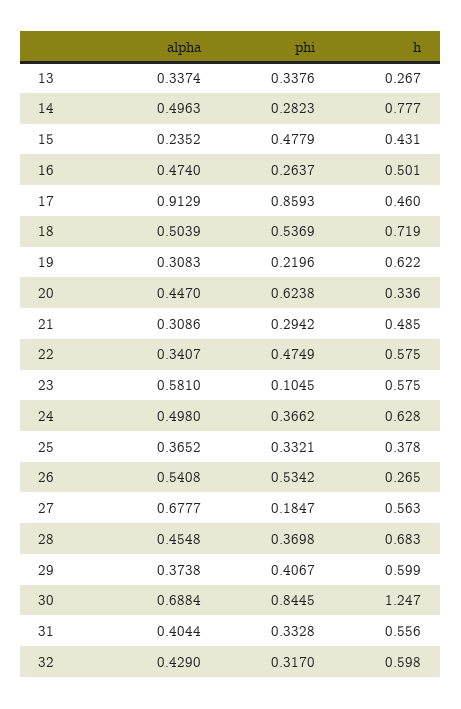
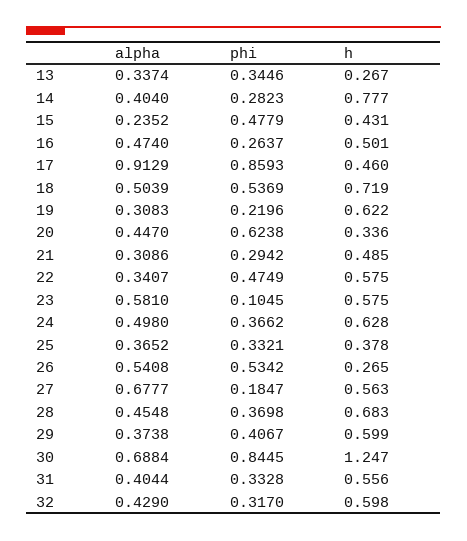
  {
    "alpha": {
      "13": 0.3374,
-     "14": 0.4963,
+     "14": 0.404,
      "15": 0.2352,
      "16": 0.474,
      "17": 0.9129,
      "18": 0.5039,
      "19": 0.3083,
      "20": 0.447,
      "21": 0.3086,
      "22": 0.3407,
      "23": 0.581,
      "24": 0.498,
      "25": 0.3652,
      "26": 0.5408,
      "27": 0.6777,
      "28": 0.4548,
      "29": 0.3738,
      "30": 0.6884,
      "31": 0.4044,
      "32": 0.429
    },
    "phi": {
-     "13": 0.3376,
+     "13": 0.3446,
      "14": 0.2823,
      "15": 0.4779,
      "16": 0.2637,
      "17": 0.8593,
      "18": 0.5369,
      "19": 0.2196,
      "20": 0.6238,
      "21": 0.2942,
      "22": 0.4749,
      "23": 0.1045,
      "24": 0.3662,
      "25": 0.3321,
      "26": 0.5342,
      "27": 0.1847,
      "28": 0.3698,
      "29": 0.4067,
      "30": 0.8445,
      "31": 0.3328,
      "32": 0.317
    },
    "h": {
      "13": 0.267,
      "14": 0.777,
      "15": 0.431,
      "16": 0.501,
      "17": 0.46,
      "18": 0.719,
      "19": 0.622,
      "20": 0.336,
      "21": 0.485,
      "22": 0.575,
      "23": 0.575,
      "24": 0.628,
      "25": 0.378,
      "26": 0.265,
      "27": 0.563,
      "28": 0.683,
      "29": 0.599,
      "30": 1.247,
      "31": 0.556,
      "32": 0.598
    }
  }

